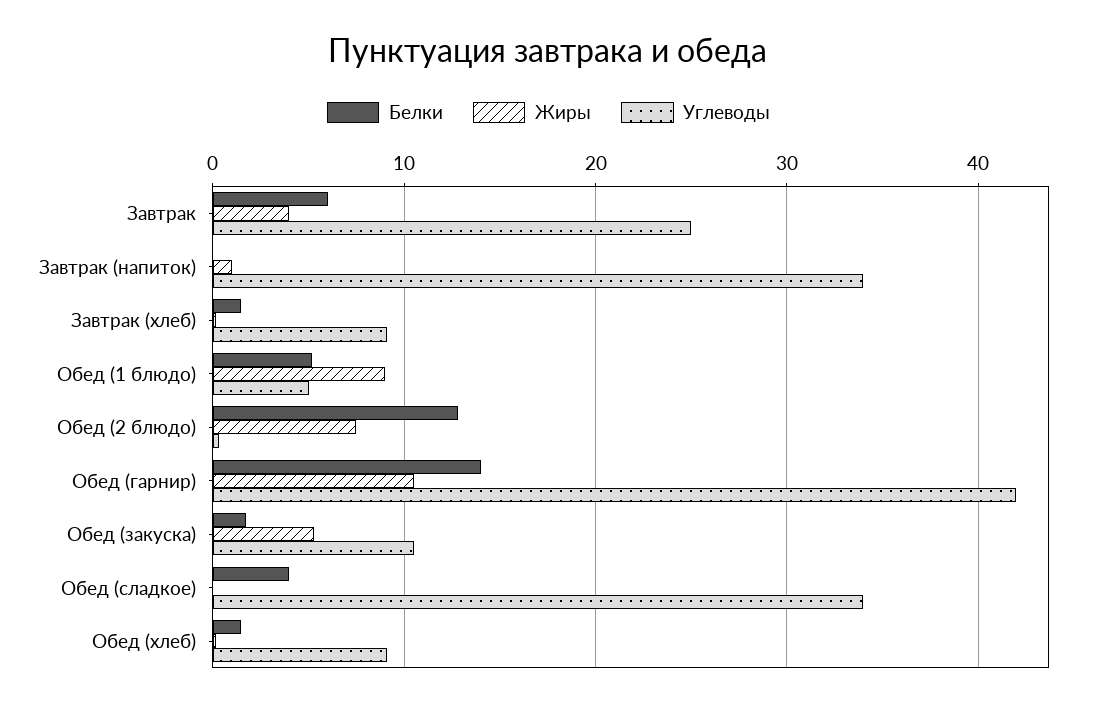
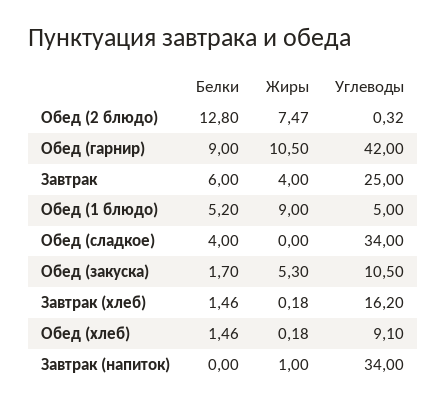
  {
    "Белки": {
      "Завтрак": 6,
      "Завтрак (напиток)": 0,
      "Завтрак (хлеб)": 1.46,
      "Обед (1 блюдо)": 5.2,
      "Обед (2 блюдо)": 12.8,
-     "Обед (гарнир)": 14,
+     "Обед (гарнир)": 9,
      "Обед (закуска)": 1.7,
      "Обед (сладкое)": 4,
      "Обед (хлеб)": 1.46
    },
    "Жиры": {
      "Завтрак": 4,
      "Завтрак (напиток)": 1,
      "Завтрак (хлеб)": 0.18,
      "Обед (1 блюдо)": 9,
      "Обед (2 блюдо)": 7.47,
      "Обед (гарнир)": 10.5,
      "Обед (закуска)": 5.3,
      "Обед (сладкое)": 0,
      "Обед (хлеб)": 0.18
    },
    "Углеводы": {
      "Завтрак": 25,
      "Завтрак (напиток)": 34,
-     "Завтрак (хлеб)": 9,
+     "Завтрак (хлеб)": 16.2,
      "Обед (1 блюдо)": 5,
      "Обед (2 блюдо)": 0.32,
      "Обед (гарнир)": 42,
      "Обед (закуска)": 10.5,
      "Обед (сладкое)": 34,
      "Обед (хлеб)": 9.1
    }
  }

